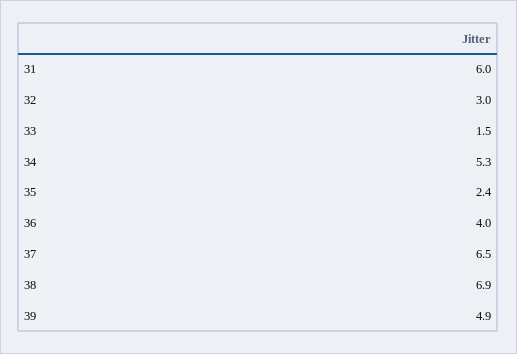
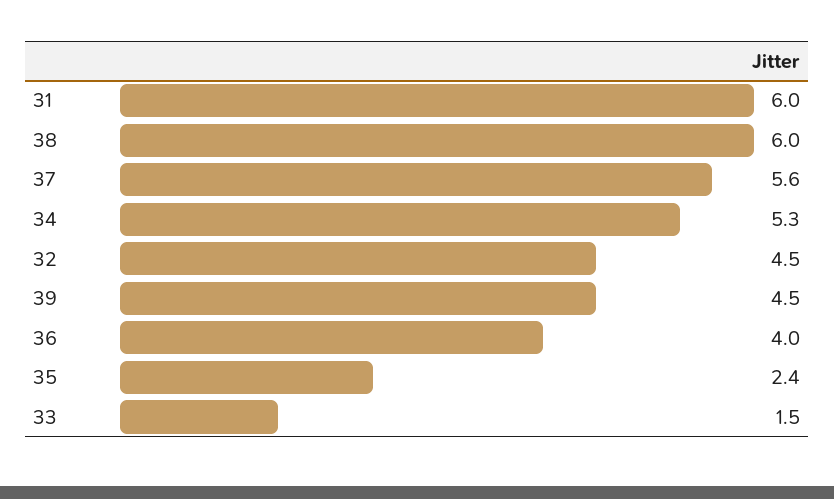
  {
    "31": 6,
-   "32": 3,
+   "32": 4.5,
    "33": 1.5,
    "34": 5.3,
    "35": 2.4,
    "36": 4,
-   "37": 6.5,
+   "37": 5.6,
-   "38": 6.9,
+   "38": 6,
-   "39": 4.9
+   "39": 4.5
  }

